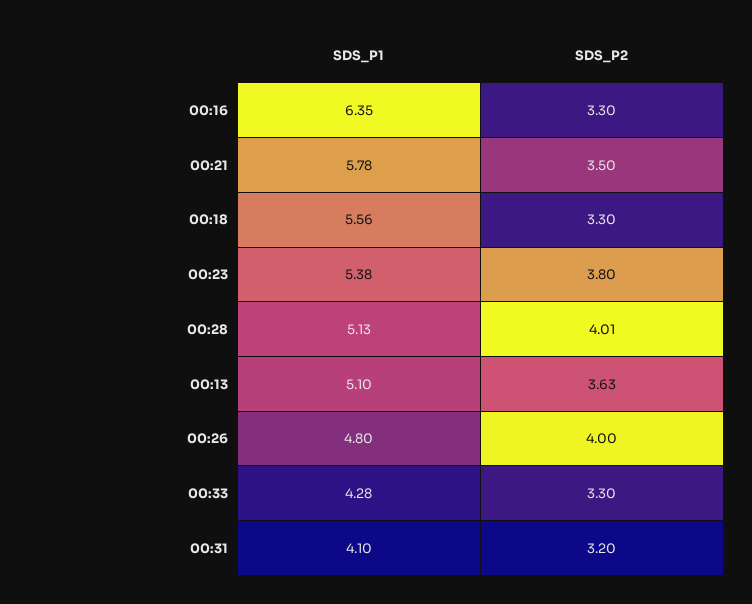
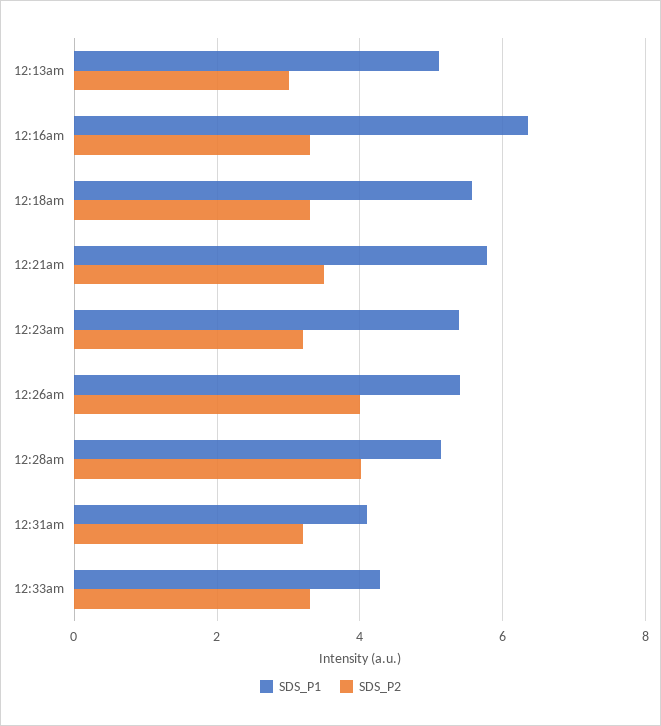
  {
    "SDS_P1": {
      "00:16": 6.35,
      "00:21": 5.78,
      "00:18": 5.56,
      "00:23": 5.38,
      "00:28": 5.13,
      "00:13": 5.1,
-     "00:26": 4.8,
+     "00:26": 5.4,
      "00:33": 4.28,
      "00:31": 4.1
    },
    "SDS_P2": {
      "00:16": 3.3,
      "00:21": 3.5,
      "00:18": 3.3,
-     "00:23": 3.8,
+     "00:23": 3.2,
      "00:28": 4.01,
-     "00:13": 3.63,
+     "00:13": 3,
      "00:26": 4,
      "00:33": 3.3,
      "00:31": 3.2
    }
  }

